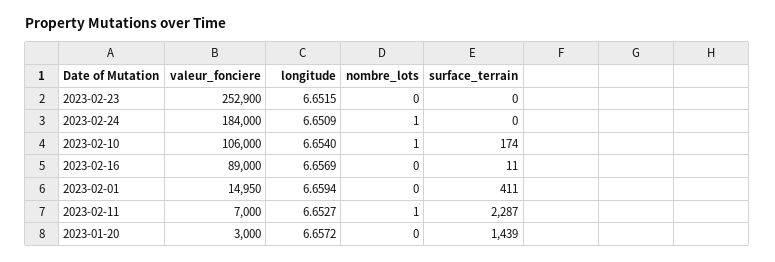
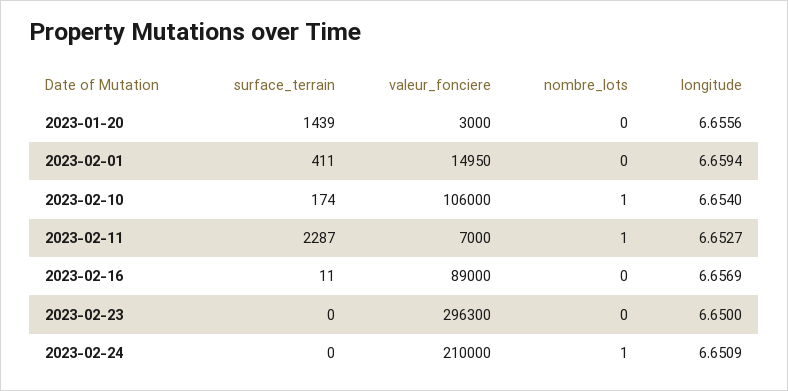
  {
    "valeur_fonciere": {
-     "2023-02-23": 252900,
+     "2023-02-23": 296300,
-     "2023-02-24": 184000,
+     "2023-02-24": 210000,
      "2023-02-10": 106000,
      "2023-02-16": 89000,
      "2023-02-01": 14950,
      "2023-02-11": 7000,
      "2023-01-20": 3000
    },
    "longitude": {
-     "2023-02-23": 6.6515,
+     "2023-02-23": 6.65,
      "2023-02-24": 6.6509,
      "2023-02-10": 6.654,
      "2023-02-16": 6.6569,
      "2023-02-01": 6.6594,
      "2023-02-11": 6.6527,
-     "2023-01-20": 6.6572
+     "2023-01-20": 6.6556
    },
    "nombre_lots": {
      "2023-02-23": 0,
      "2023-02-24": 1,
      "2023-02-10": 1,
      "2023-02-16": 0,
      "2023-02-01": 0,
      "2023-02-11": 1,
      "2023-01-20": 0
    },
    "surface_terrain": {
      "2023-02-23": 0,
      "2023-02-24": 0,
      "2023-02-10": 174,
      "2023-02-16": 11,
      "2023-02-01": 411,
      "2023-02-11": 2287,
      "2023-01-20": 1439
    }
  }

